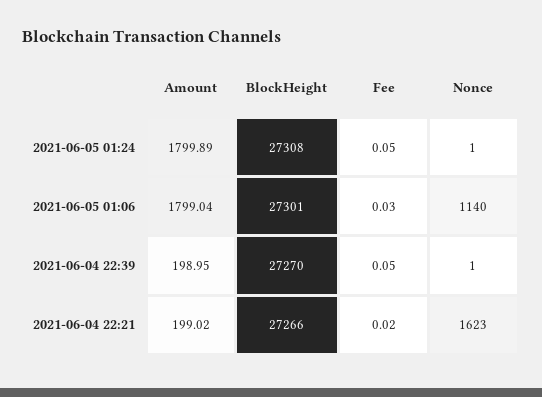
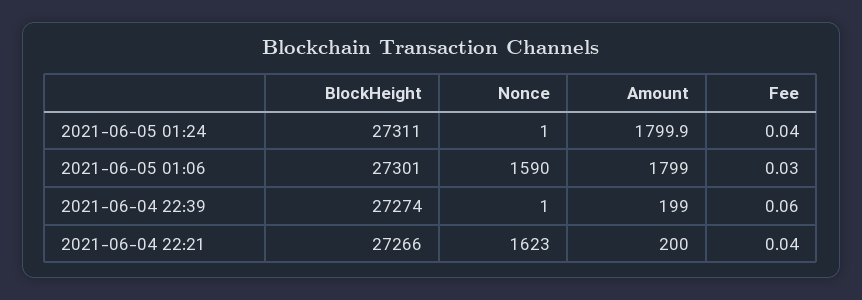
  {
    "Amount": {
      "2021-06-05 01:24": 1799.89,
      "2021-06-05 01:06": 1799.04,
      "2021-06-04 22:39": 198.95,
-     "2021-06-04 22:21": 199.02
+     "2021-06-04 22:21": 200
    },
    "BlockHeight": {
-     "2021-06-05 01:24": 27308,
+     "2021-06-05 01:24": 27311,
      "2021-06-05 01:06": 27301,
-     "2021-06-04 22:39": 27270,
+     "2021-06-04 22:39": 27274,
      "2021-06-04 22:21": 27266
    },
    "Fee": {
-     "2021-06-05 01:24": 0.05,
+     "2021-06-05 01:24": 0.04,
      "2021-06-05 01:06": 0.03,
-     "2021-06-04 22:39": 0.05,
+     "2021-06-04 22:39": 0.06,
-     "2021-06-04 22:21": 0.02
+     "2021-06-04 22:21": 0.04
    },
    "Nonce": {
      "2021-06-05 01:24": 1,
-     "2021-06-05 01:06": 1140,
+     "2021-06-05 01:06": 1590,
      "2021-06-04 22:39": 1,
      "2021-06-04 22:21": 1623
    }
  }

